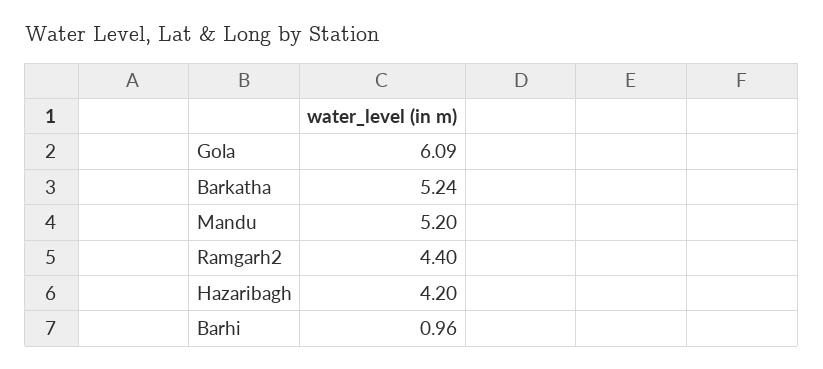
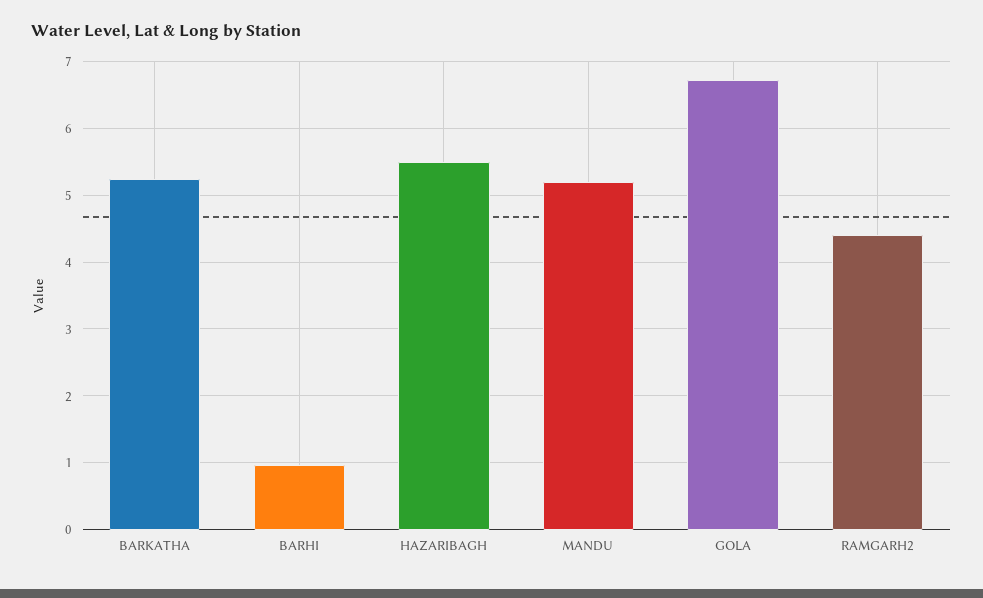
  {
-   "Gola": 6.09,
+   "Gola": 6.7,
    "Barkatha": 5.24,
    "Mandu": 5.2,
    "Ramgarh2": 4.4,
-   "Hazaribagh": 4.2,
+   "Hazaribagh": 5.5,
    "Barhi": 0.96
  }

